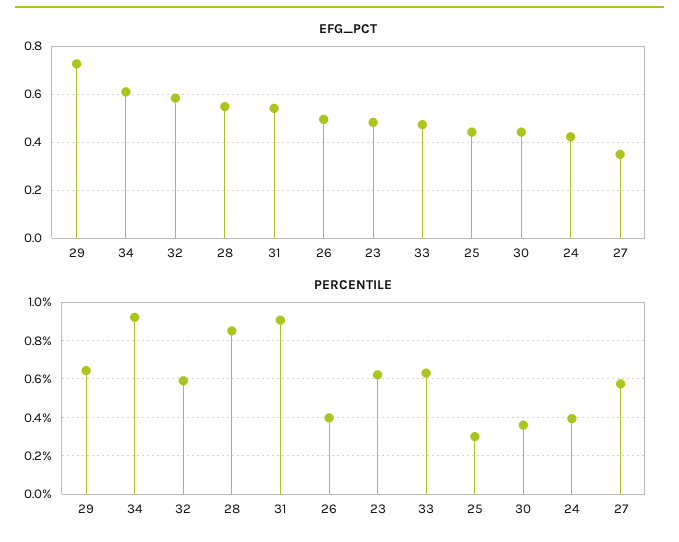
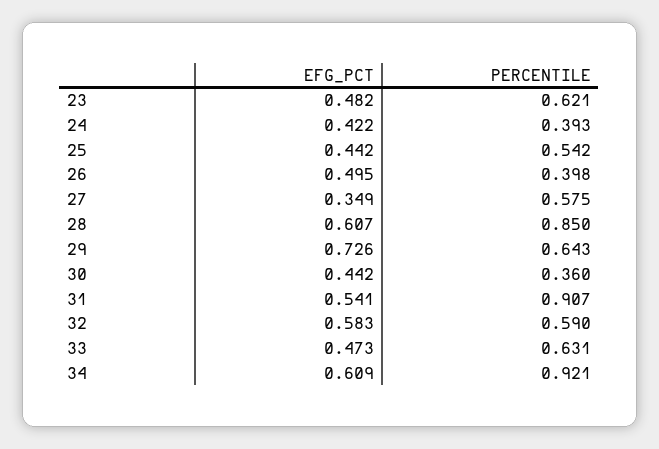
  {
    "EFG_PCT": {
      "29": 0.726,
      "34": 0.609,
      "32": 0.583,
-     "28": 0.55,
+     "28": 0.607,
      "31": 0.541,
      "26": 0.495,
      "23": 0.482,
      "33": 0.473,
      "25": 0.442,
      "30": 0.442,
      "24": 0.422,
      "27": 0.349
    },
    "PERCENTILE": {
      "29": 0.643,
      "34": 0.921,
      "32": 0.59,
      "28": 0.85,
      "31": 0.907,
      "26": 0.398,
      "23": 0.621,
      "33": 0.631,
-     "25": 0.3,
+     "25": 0.542,
      "30": 0.36,
      "24": 0.393,
      "27": 0.575
    }
  }

